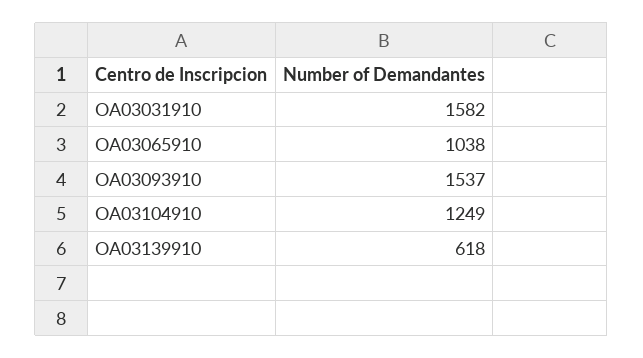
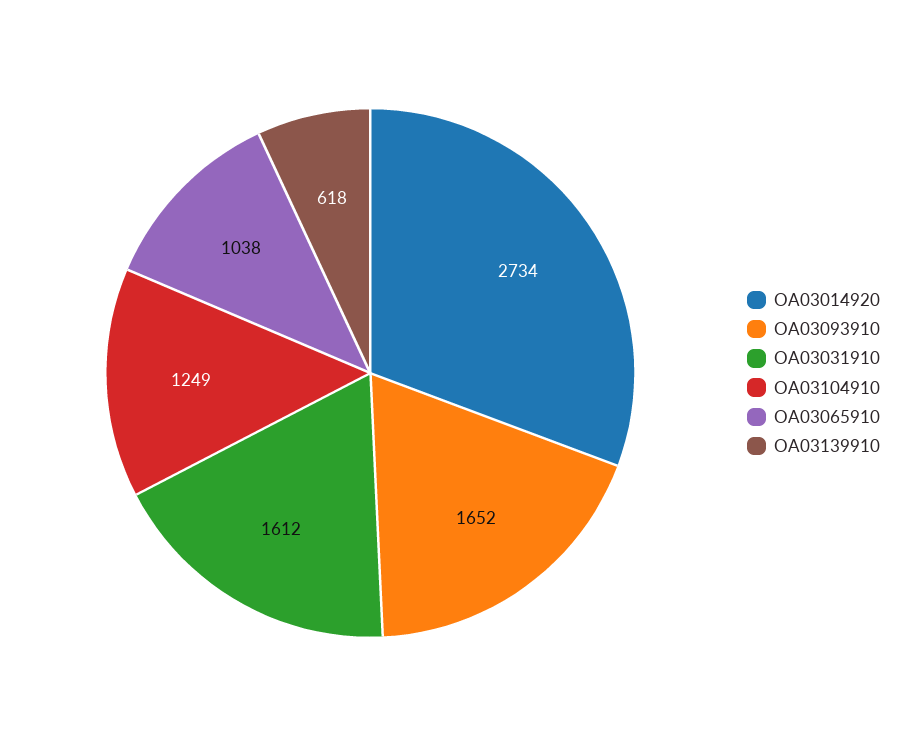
  {
-   "OA03031910": 1582,
+   "OA03031910": 1612,
    "OA03065910": 1038,
-   "OA03093910": 1537,
+   "OA03093910": 1652,
    "OA03104910": 1249,
-   "OA03139910": 618
+   "OA03139910": 618,
+   "OA03014920": 2734
  }

